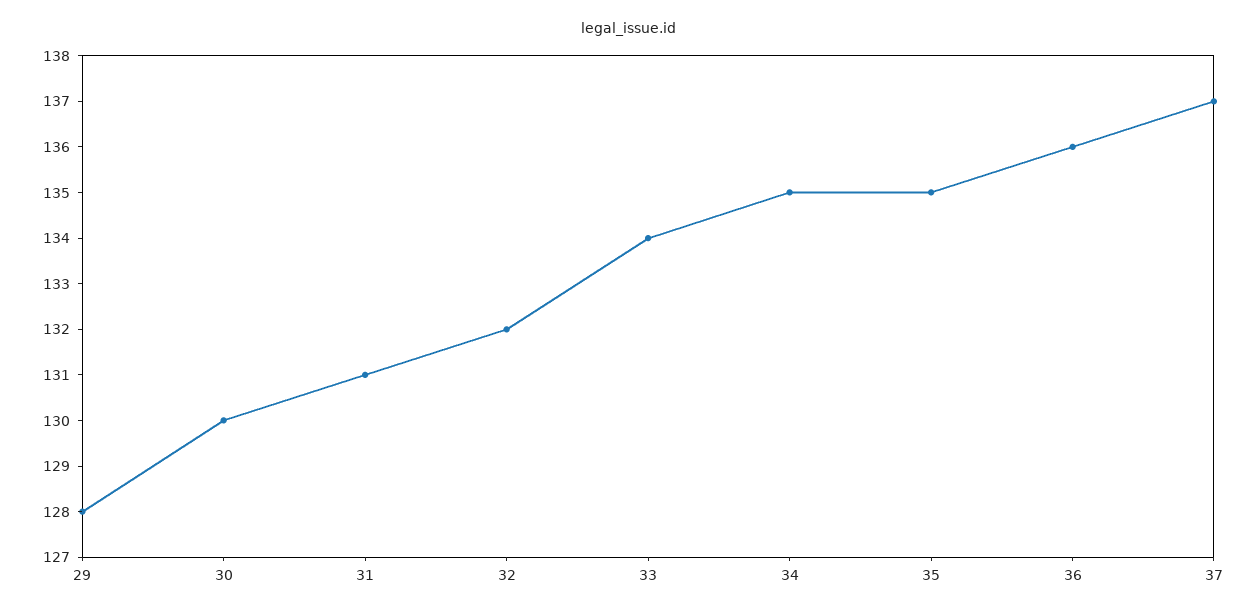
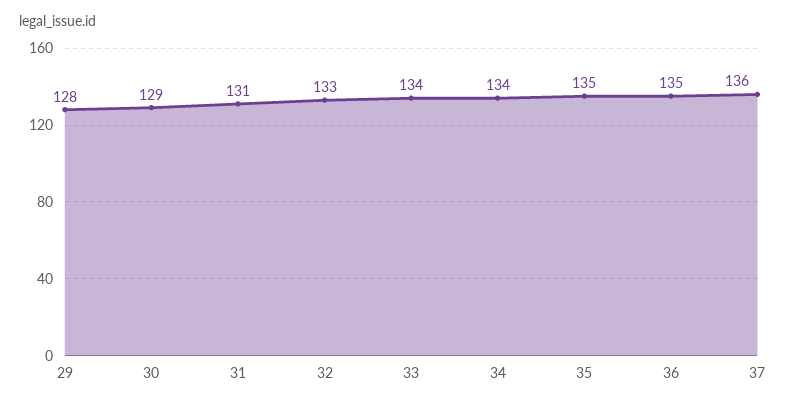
  {
    "29": 128,
-   "30": 130,
+   "30": 129,
    "31": 131,
-   "32": 132,
+   "32": 133,
    "33": 134,
-   "34": 135,
+   "34": 134,
    "35": 135,
-   "36": 136,
+   "36": 135,
-   "37": 137
+   "37": 136
  }

